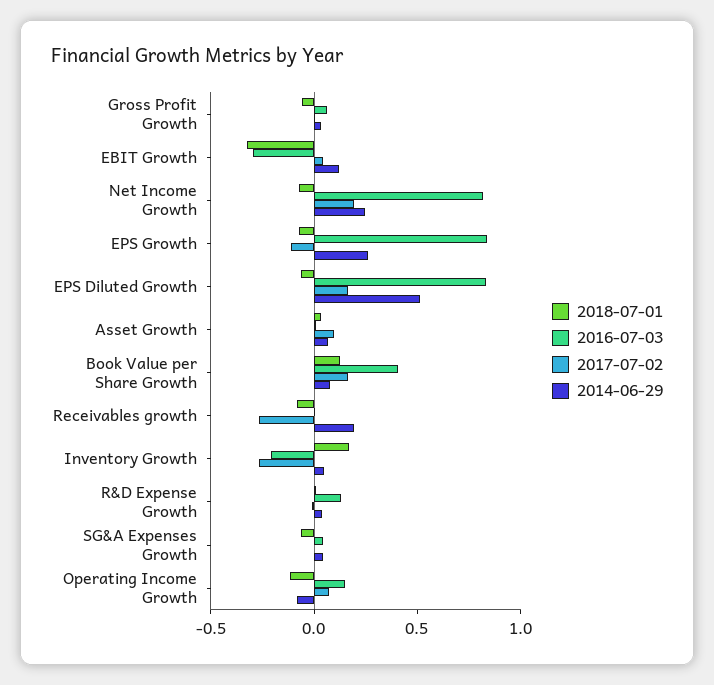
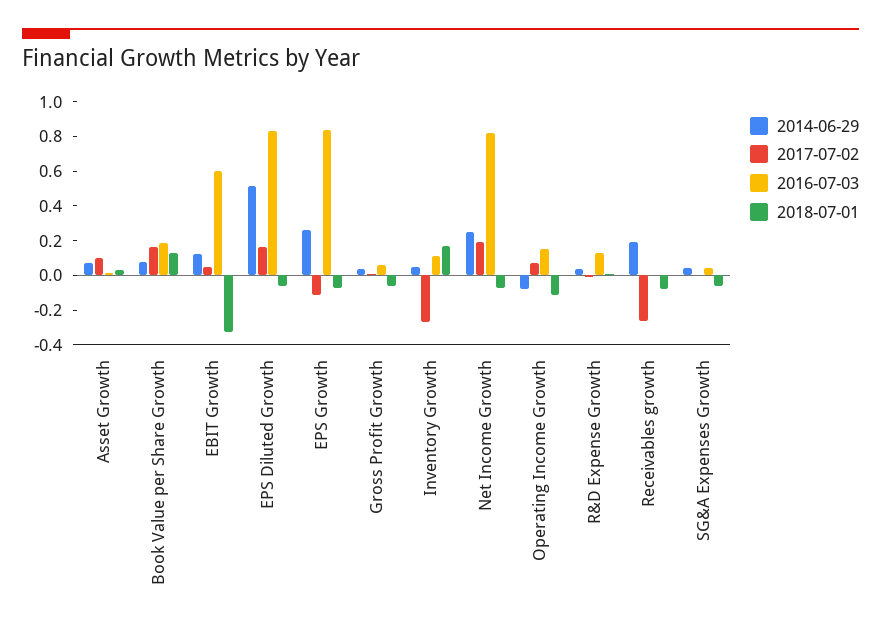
  {
    "2018-07-01": {
      "Gross Profit Growth": -0.05,
      "EBIT Growth": -0.35,
      "Net Income Growth": -0.05,
      "EPS Growth": -0.05,
      "EPS Diluted Growth": -0.05,
      "Asset Growth": 0.05,
      "Book Value per Share Growth": 0.15,
      "Receivables growth": -0.1,
      "Inventory Growth": 0.15,
      "R&D Expense Growth": 0,
      "SG&A Expenses Growth": -0.05,
      "Operating Income Growth": -0.1
    },
    "2016-07-03": {
      "Gross Profit Growth": 0.05,
-     "EBIT Growth": -0.3,
+     "EBIT Growth": 0.6,
      "Net Income Growth": 0.8,
      "EPS Growth": 0.85,
      "EPS Diluted Growth": 0.85,
      "Asset Growth": 0,
-     "Book Value per Share Growth": 0.4,
+     "Book Value per Share Growth": 0.2,
      "Receivables growth": 0,
-     "Inventory Growth": -0.2,
+     "Inventory Growth": 0.1,
      "R&D Expense Growth": 0.15,
      "SG&A Expenses Growth": 0.05,
      "Operating Income Growth": 0.15
    },
    "2017-07-02": {
      "Gross Profit Growth": 0,
      "EBIT Growth": 0.05,
      "Net Income Growth": 0.2,
      "EPS Growth": -0.1,
      "EPS Diluted Growth": 0.15,
      "Asset Growth": 0.1,
      "Book Value per Share Growth": 0.15,
      "Receivables growth": -0.25,
      "Inventory Growth": -0.25,
      "R&D Expense Growth": 0,
      "SG&A Expenses Growth": 0,
      "Operating Income Growth": 0.05
    },
    "2014-06-29": {
      "Gross Profit Growth": 0.05,
      "EBIT Growth": 0.1,
      "Net Income Growth": 0.25,
      "EPS Growth": 0.25,
      "EPS Diluted Growth": 0.5,
      "Asset Growth": 0.05,
      "Book Value per Share Growth": 0.1,
      "Receivables growth": 0.2,
      "Inventory Growth": 0.05,
      "R&D Expense Growth": 0.05,
      "SG&A Expenses Growth": 0.05,
      "Operating Income Growth": -0.1
    }
  }

